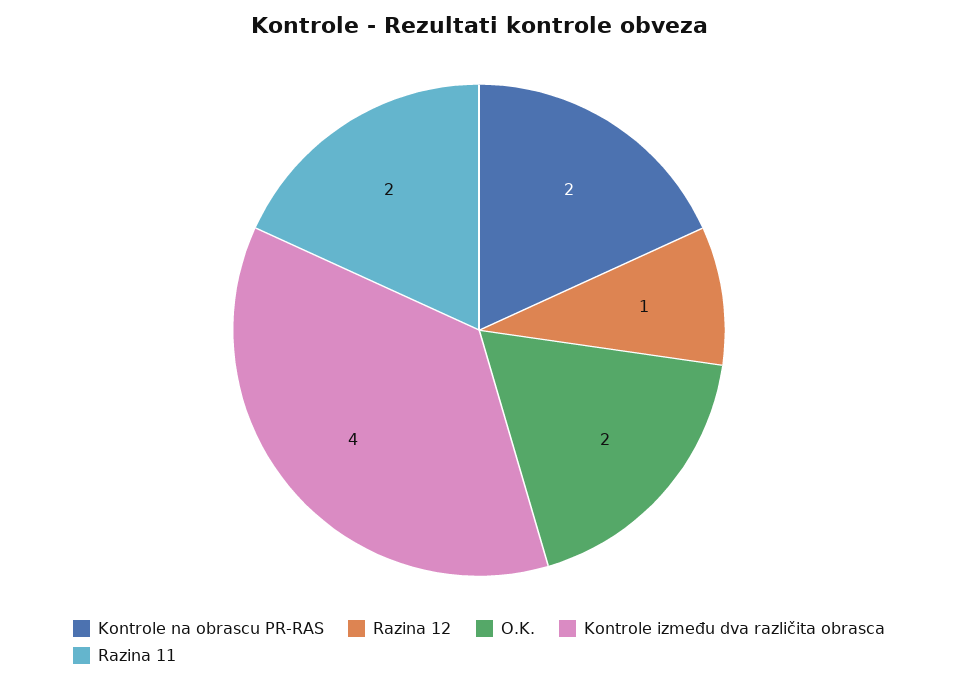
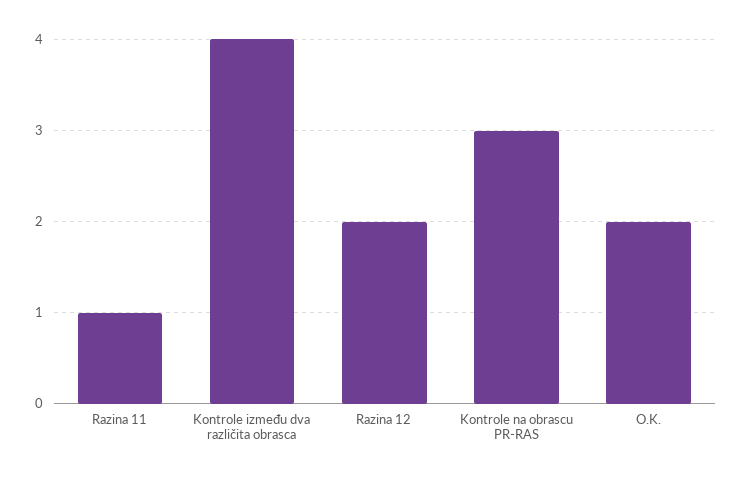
  {
-   "Kontrole na obrascu PR-RAS": 2,
+   "Kontrole na obrascu PR-RAS": 3,
-   "Razina 12": 1,
+   "Razina 12": 2,
    "O.K.": 2,
    "Kontrole između dva različita obrasca": 4,
-   "Razina 11": 2
+   "Razina 11": 1
  }

